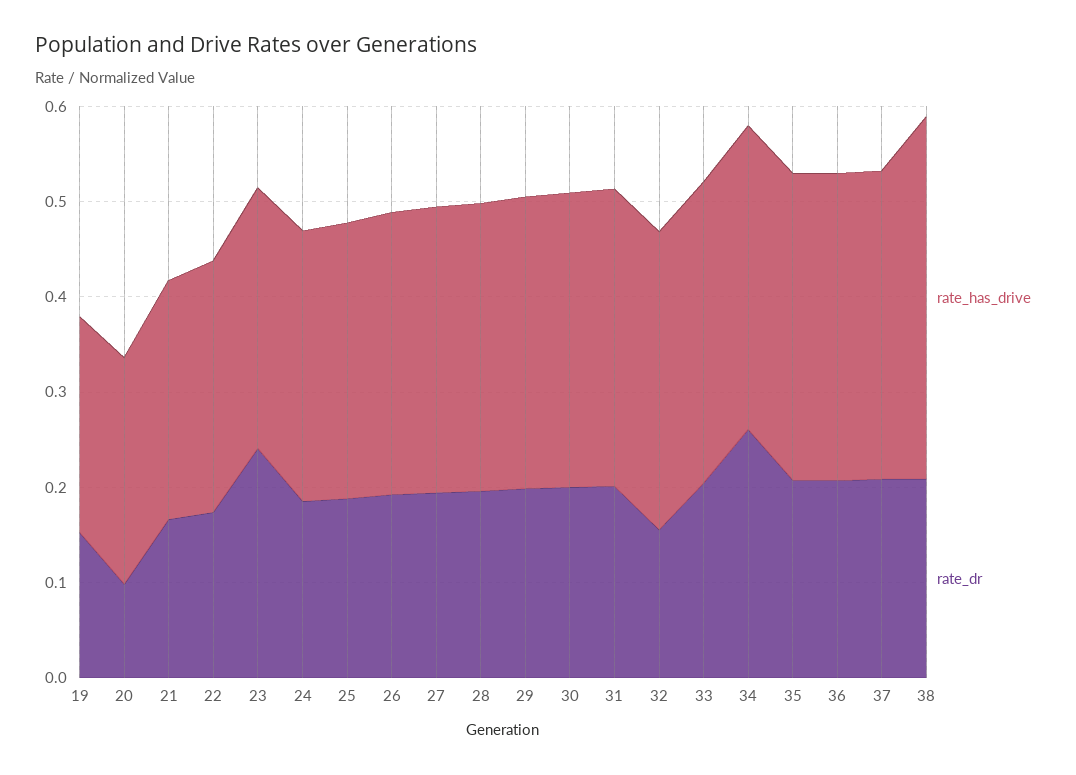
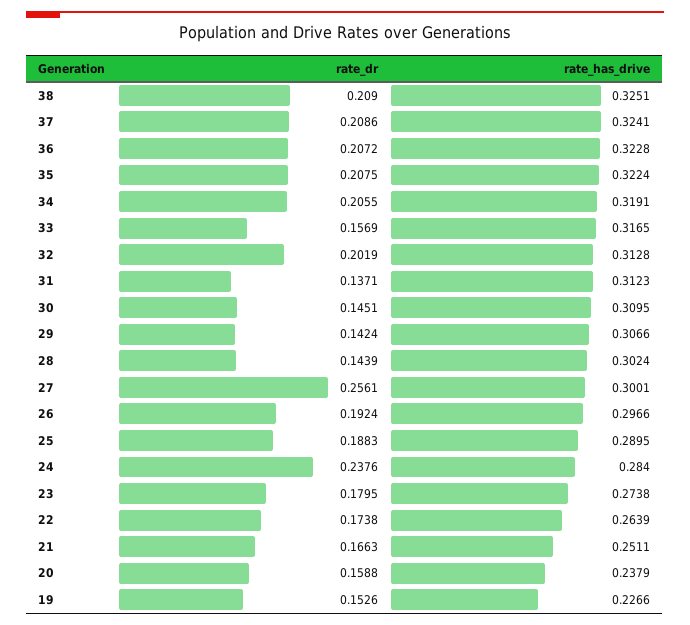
  {
    "rate_has_drive": {
      "19": 0.2266,
      "20": 0.2379,
      "21": 0.2511,
      "22": 0.2639,
      "23": 0.2738,
      "24": 0.284,
      "25": 0.2895,
      "26": 0.2966,
      "27": 0.3001,
      "28": 0.3024,
      "29": 0.3066,
      "30": 0.3095,
      "31": 0.3123,
      "32": 0.3128,
      "33": 0.3165,
      "34": 0.3191,
      "35": 0.3224,
      "36": 0.3228,
      "37": 0.3241,
-     "38": 0.38
+     "38": 0.3251
    },
    "rate_dr": {
      "19": 0.1526,
-     "20": 0.1,
+     "20": 0.1588,
      "21": 0.1663,
      "22": 0.1738,
-     "23": 0.24,
+     "23": 0.1795,
-     "24": 0.18,
+     "24": 0.2376,
      "25": 0.1883,
      "26": 0.1924,
-     "27": 0.2,
+     "27": 0.2561,
-     "28": 0.2,
+     "28": 0.1439,
-     "29": 0.2,
+     "29": 0.1424,
-     "30": 0.2,
+     "30": 0.1451,
-     "31": 0.2,
+     "31": 0.1371,
-     "32": 0.16,
+     "32": 0.2019,
-     "33": 0.2,
+     "33": 0.1569,
-     "34": 0.26,
+     "34": 0.2055,
      "35": 0.2075,
      "36": 0.2072,
      "37": 0.2086,
      "38": 0.209
    }
  }

